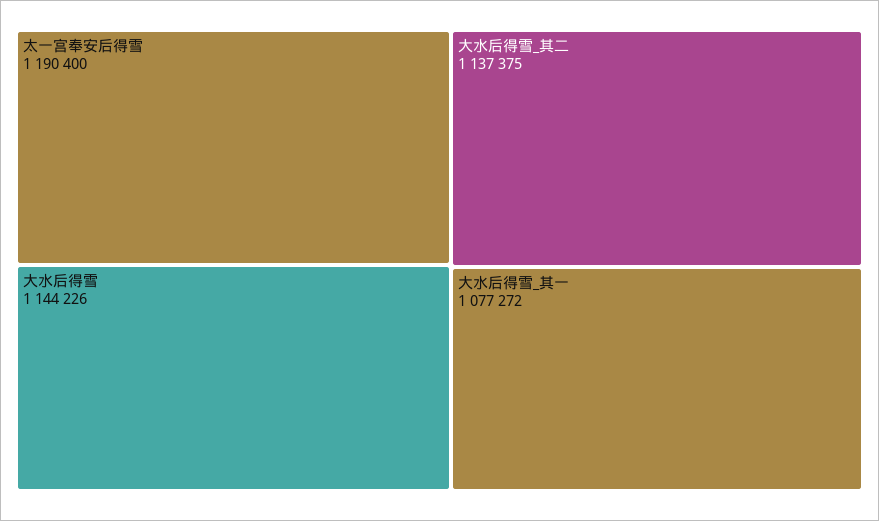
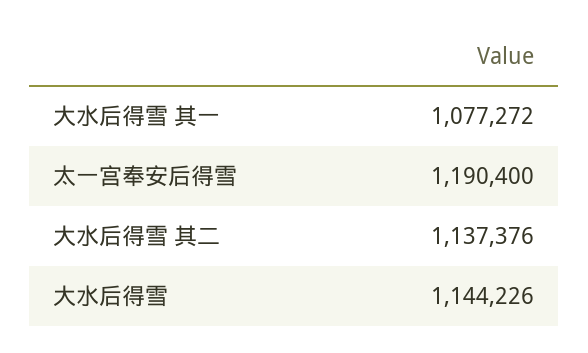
  {
    "太一宫奉安后得雪": 1190400,
    "大水后得雪": 1144226,
-   "大水后得雪_其二": 1137375,
+   "大水后得雪_其二": 1137376,
    "大水后得雪_其一": 1077272
  }

